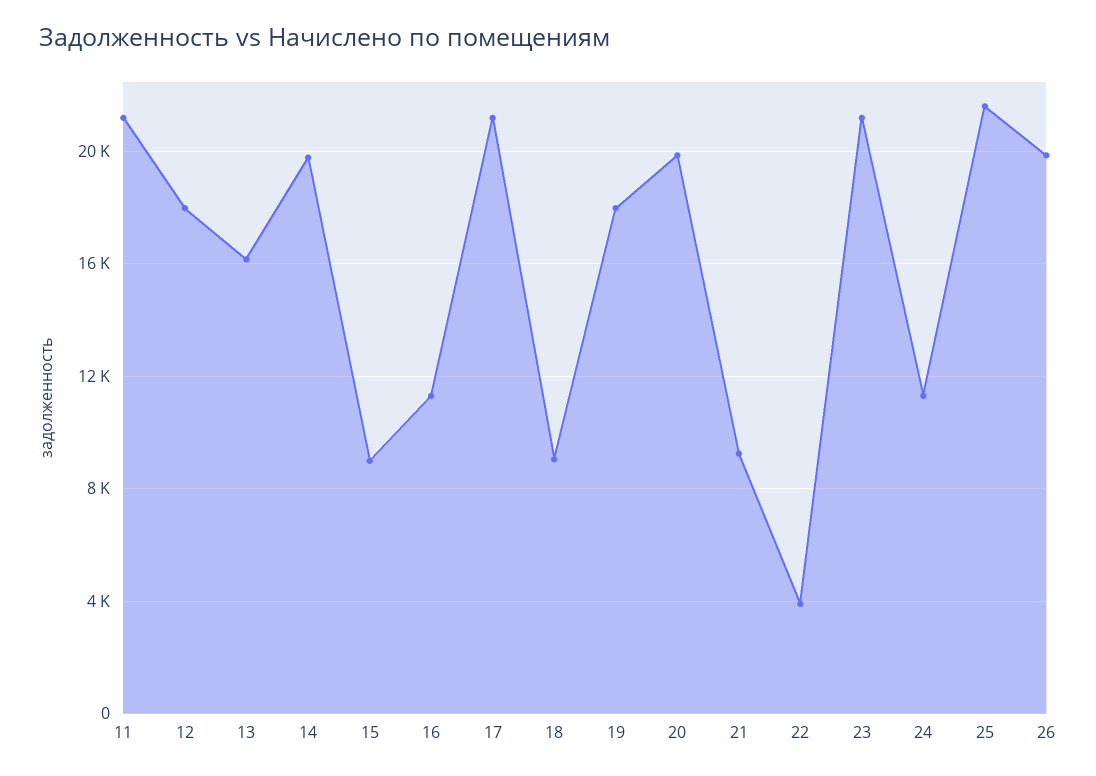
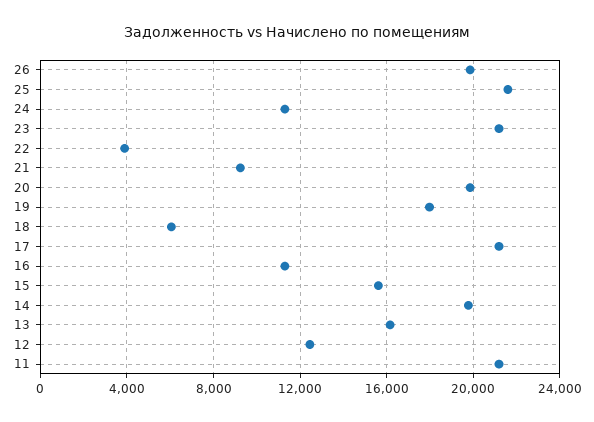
  {
    "11": 21000,
-   "12": 18000,
+   "12": 12500,
    "13": 16000,
    "14": 20000,
-   "15": 9000,
+   "15": 15500,
    "16": 11500,
    "17": 21000,
-   "18": 9000,
+   "18": 6000,
    "19": 18000,
    "20": 20000,
    "21": 9000,
    "22": 4000,
    "23": 21000,
    "24": 11500,
    "25": 21500,
    "26": 20000
  }

